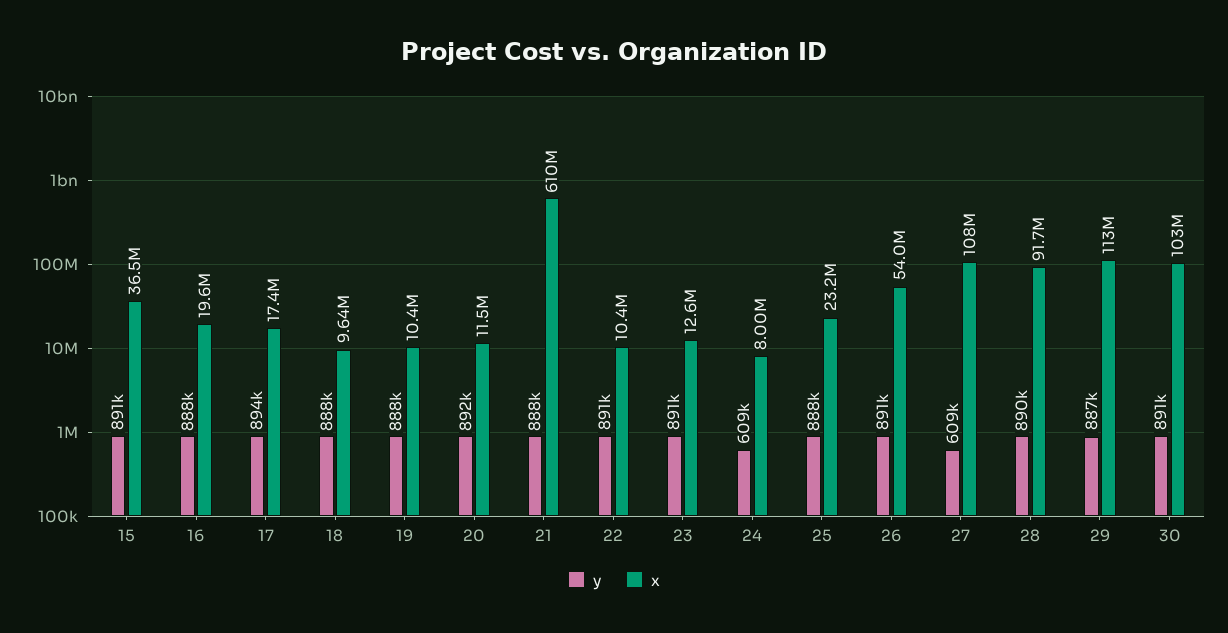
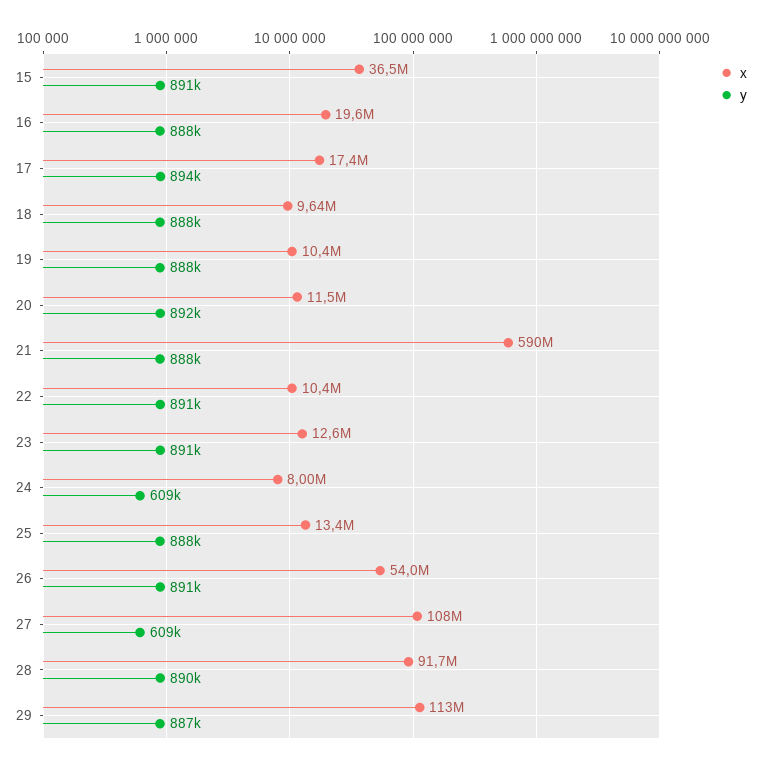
  {
    "y": {
      "15": 891000,
      "16": 888000,
      "17": 894000,
      "18": 888000,
      "19": 888000,
      "20": 892000,
      "21": 888000,
      "22": 891000,
      "23": 891000,
      "24": 609000,
      "25": 888000,
      "26": 891000,
      "27": 609000,
      "28": 890000,
-     "29": 887000,
+     "29": 887000
-     "30": 891000
    },
    "x": {
      "15": 36500000,
      "16": 19600000,
      "17": 17400000,
      "18": 9640000,
      "19": 10400000,
      "20": 11500000,
-     "21": 610000000,
+     "21": 590000000,
      "22": 10400000,
      "23": 12600000,
      "24": 8000000,
-     "25": 23200000,
+     "25": 13400000,
      "26": 54000000,
      "27": 108000000,
      "28": 91700000,
-     "29": 113000000,
+     "29": 113000000
-     "30": 103000000
    }
  }

